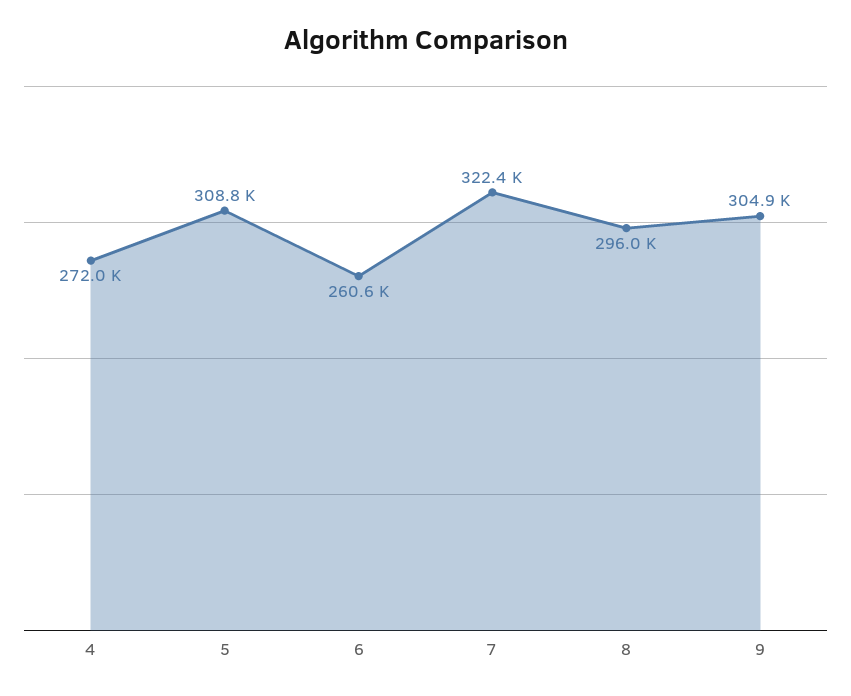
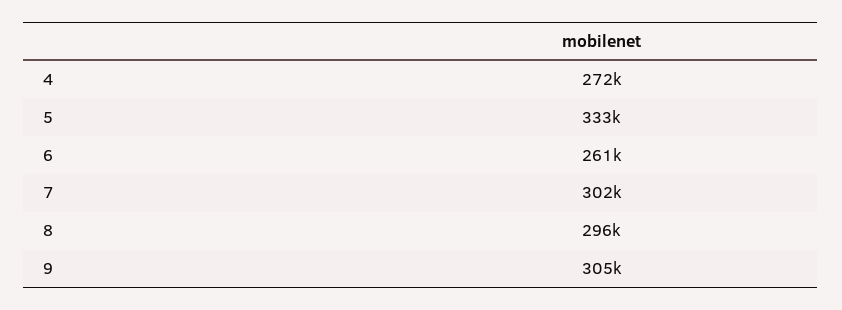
  {
    "4": 272000,
-   "5": 308800,
+   "5": 333000,
    "6": 260600,
-   "7": 322400,
+   "7": 302000,
    "8": 296000,
    "9": 304900
  }

